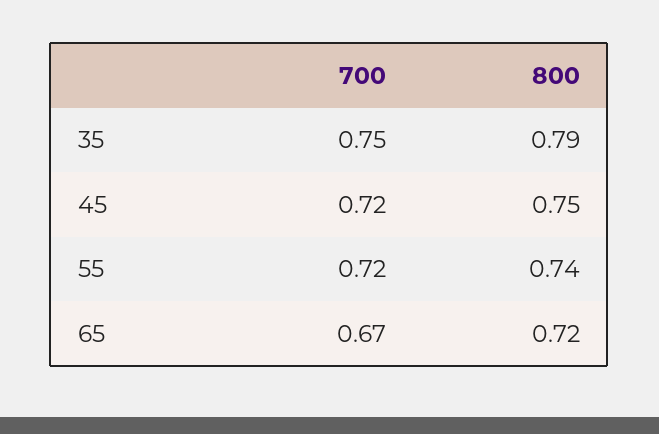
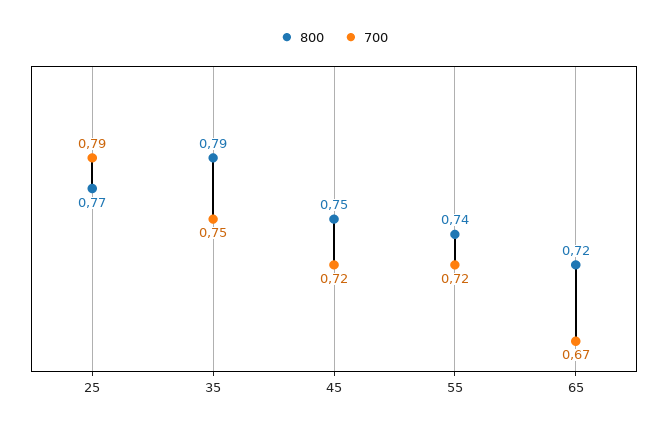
  {
    "700": {
      "35": 0.75,
      "45": 0.72,
      "55": 0.72,
-     "65": 0.67
+     "65": 0.67,
+     "25": 0.79
    },
    "800": {
      "35": 0.79,
      "45": 0.75,
      "55": 0.74,
-     "65": 0.72
+     "65": 0.72,
+     "25": 0.77
    }
  }

